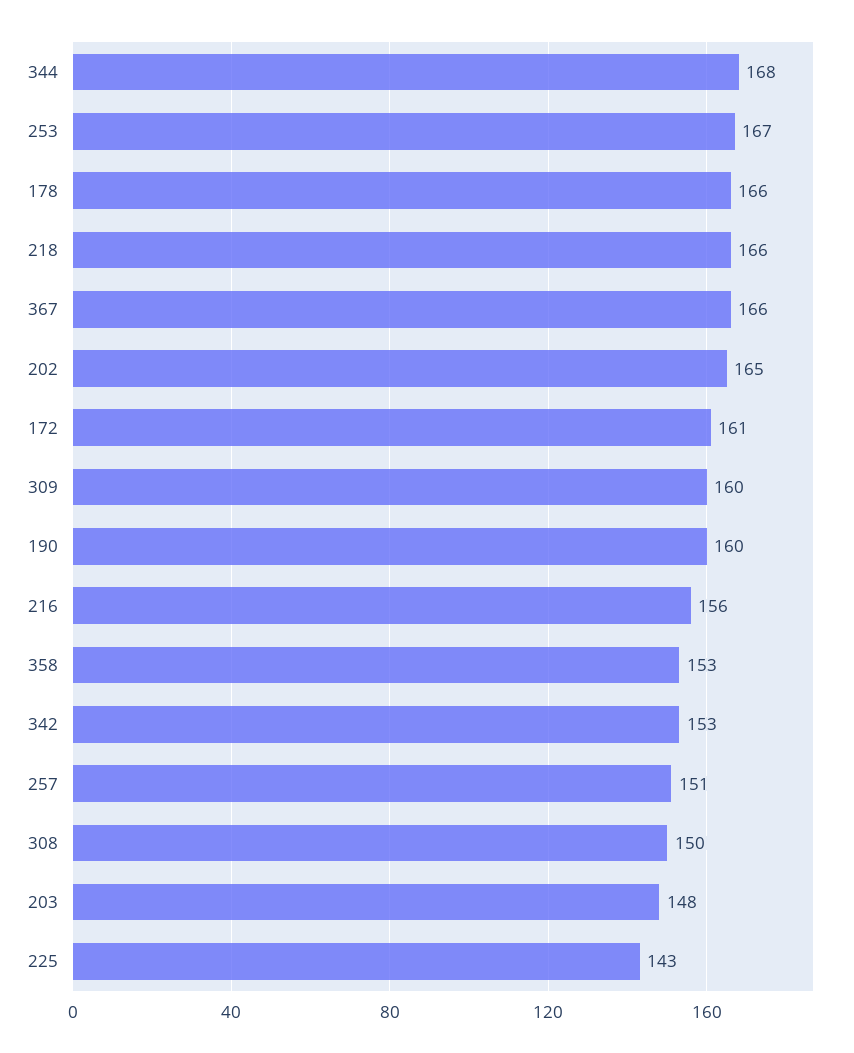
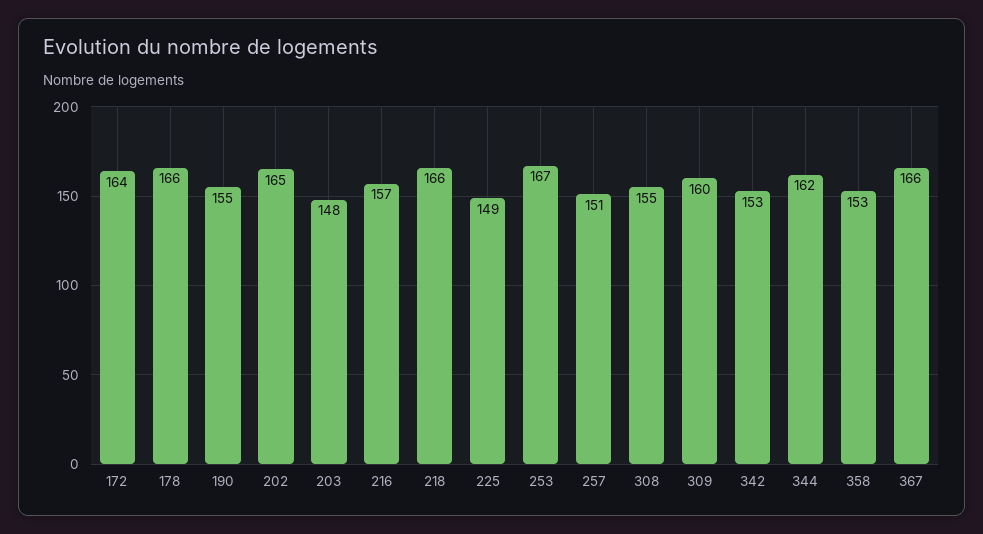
  {
-   "344": 168,
+   "344": 162,
    "253": 167,
    "178": 166,
    "218": 166,
    "367": 166,
    "202": 165,
-   "172": 161,
+   "172": 164,
    "309": 160,
-   "190": 160,
+   "190": 155,
-   "216": 156,
+   "216": 157,
    "358": 153,
    "342": 153,
    "257": 151,
-   "308": 150,
+   "308": 155,
    "203": 148,
-   "225": 143
+   "225": 149
  }

